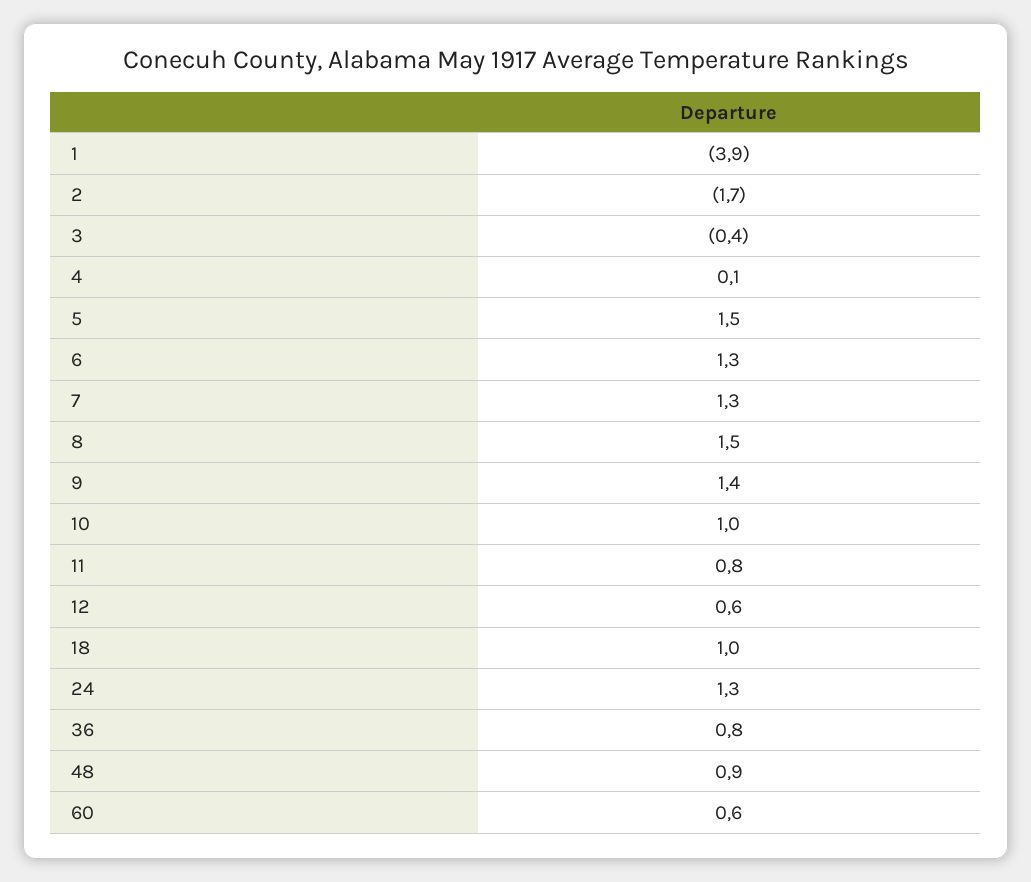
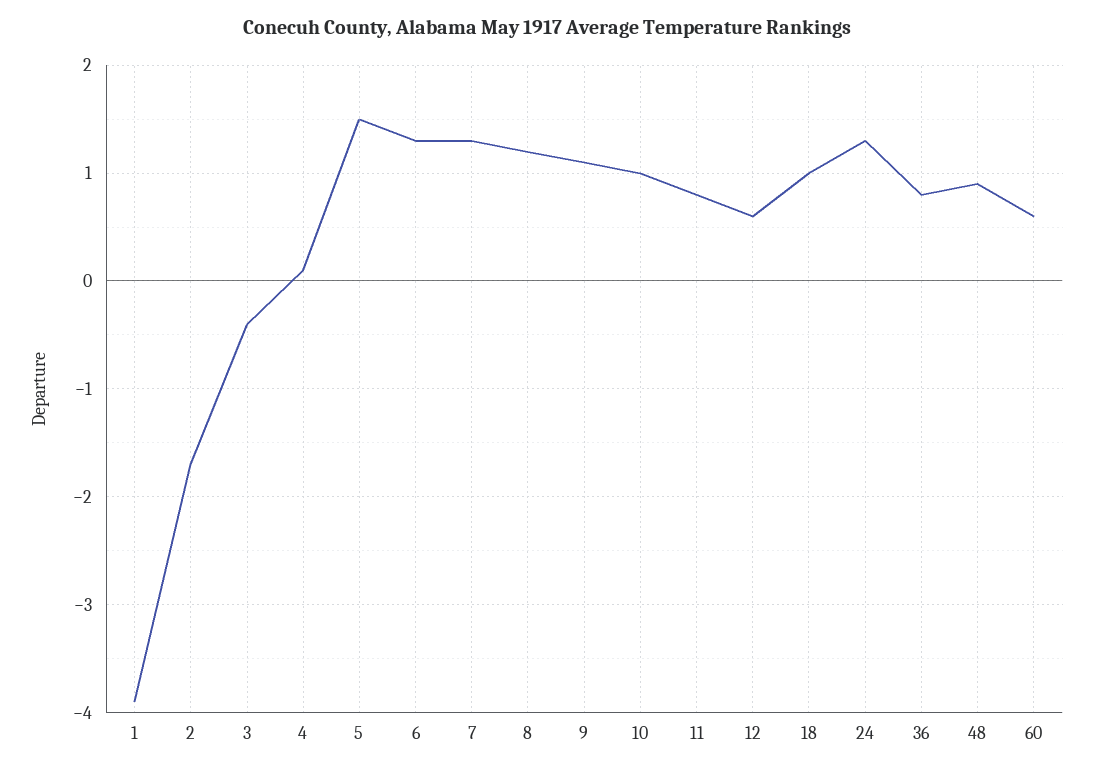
  {
    "1": -3.9,
    "2": -1.7,
    "3": -0.4,
    "4": 0.1,
    "5": 1.5,
    "6": 1.3,
    "7": 1.3,
-   "8": 1.5,
+   "8": 1.2,
-   "9": 1.4,
+   "9": 1.1,
    "10": 1,
    "11": 0.8,
    "12": 0.6,
    "18": 1,
    "24": 1.3,
    "36": 0.8,
    "48": 0.9,
    "60": 0.6
  }

